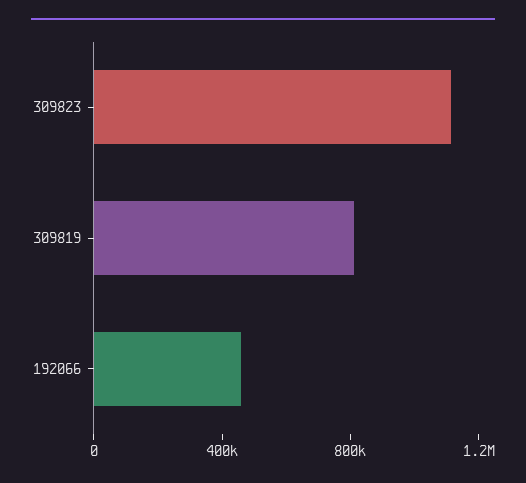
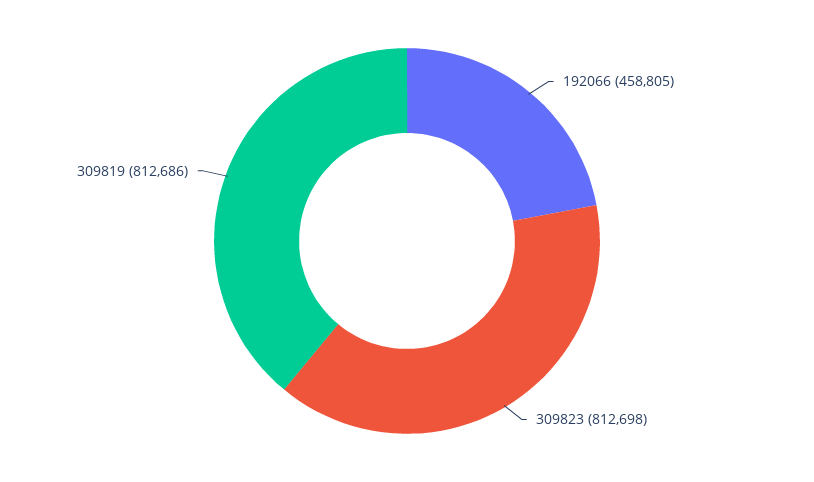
  {
-   "309823": 1100000,
+   "309823": 812698,
    "309819": 812686,
    "192066": 458805
  }

